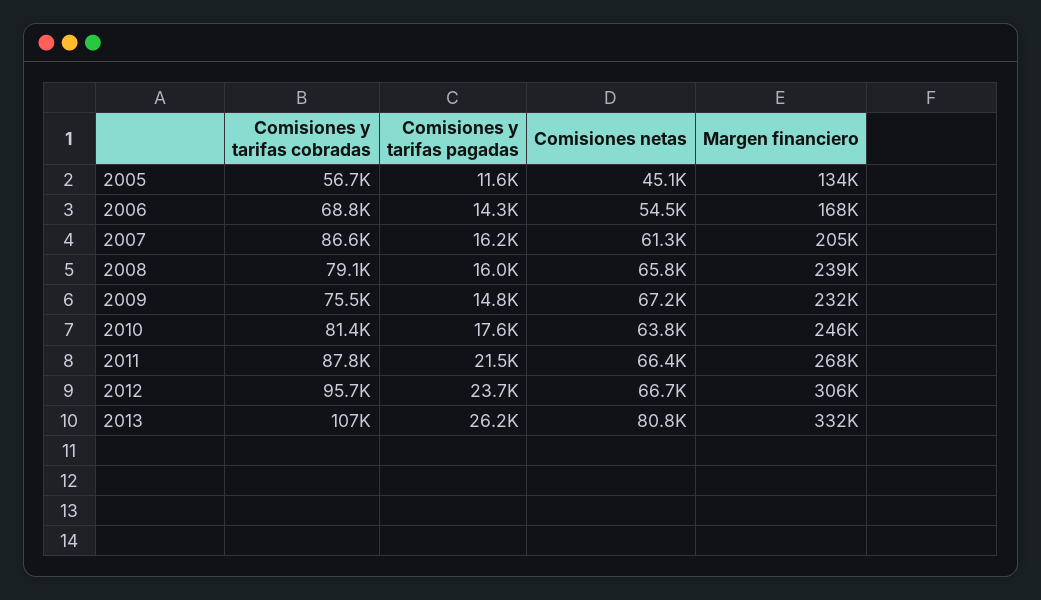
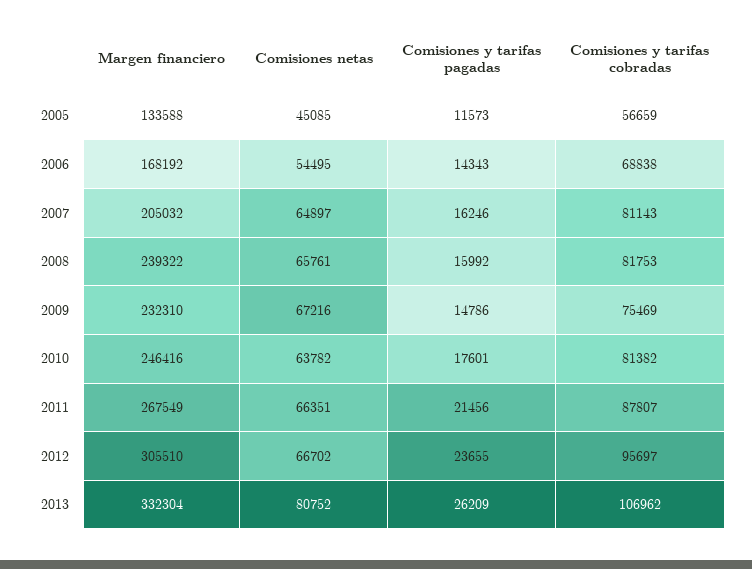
  {
    "Comisiones y tarifas cobradas": {
      "2005": 56659,
      "2006": 68838,
-     "2007": 86600,
+     "2007": 81143,
-     "2008": 79100,
+     "2008": 81753,
      "2009": 75469,
      "2010": 81382,
      "2011": 87807,
      "2012": 95697,
      "2013": 106962
    },
    "Comisiones y tarifas pagadas": {
      "2005": 11573,
      "2006": 14343,
      "2007": 16246,
      "2008": 15992,
      "2009": 14786,
      "2010": 17601,
      "2011": 21456,
      "2012": 23655,
      "2013": 26209
    },
    "Comisiones netas": {
      "2005": 45085,
      "2006": 54495,
-     "2007": 61300,
+     "2007": 64897,
      "2008": 65761,
      "2009": 67216,
      "2010": 63782,
      "2011": 66351,
      "2012": 66702,
      "2013": 80752
    },
    "Margen financiero": {
      "2005": 133588,
      "2006": 168192,
      "2007": 205032,
      "2008": 239322,
      "2009": 232310,
      "2010": 246416,
      "2011": 267549,
      "2012": 305510,
      "2013": 332304
    }
  }

